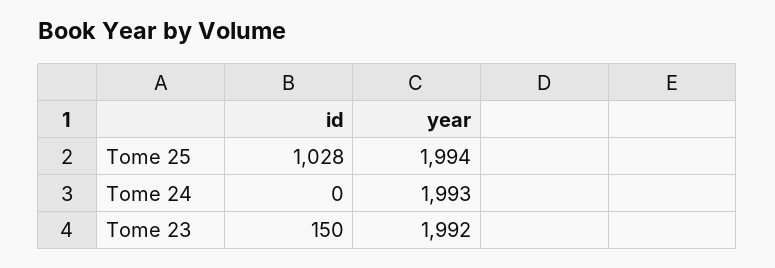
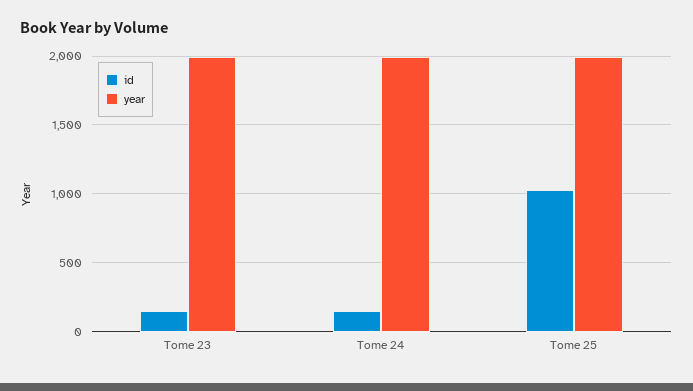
  {
    "id": {
      "Tome 25": 1028,
-     "Tome 24": 0,
+     "Tome 24": 150,
      "Tome 23": 150
    },
    "year": {
      "Tome 25": 1994,
      "Tome 24": 1993,
      "Tome 23": 1992
    }
  }

